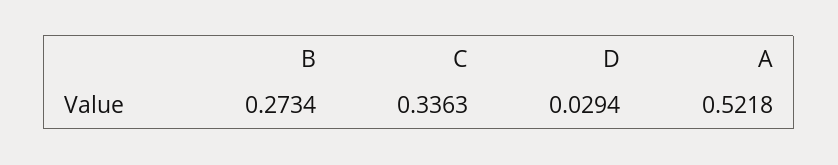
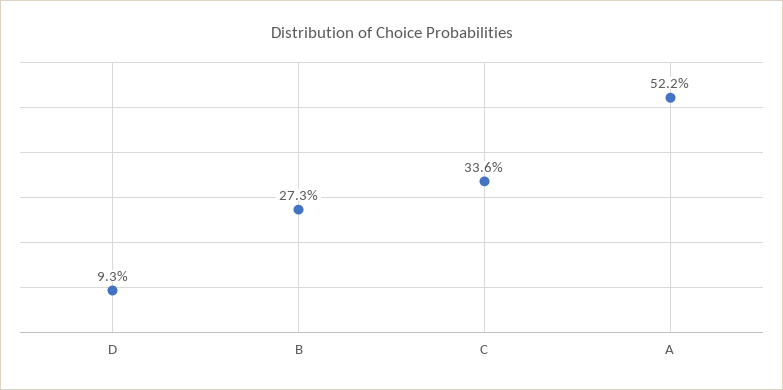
  {
    "B": 0.2734,
    "C": 0.3363,
-   "D": 0.0294,
+   "D": 0.093,
    "A": 0.5218
  }

